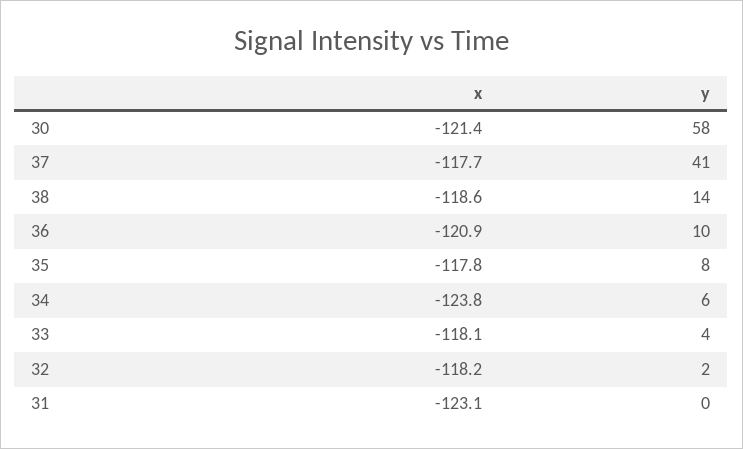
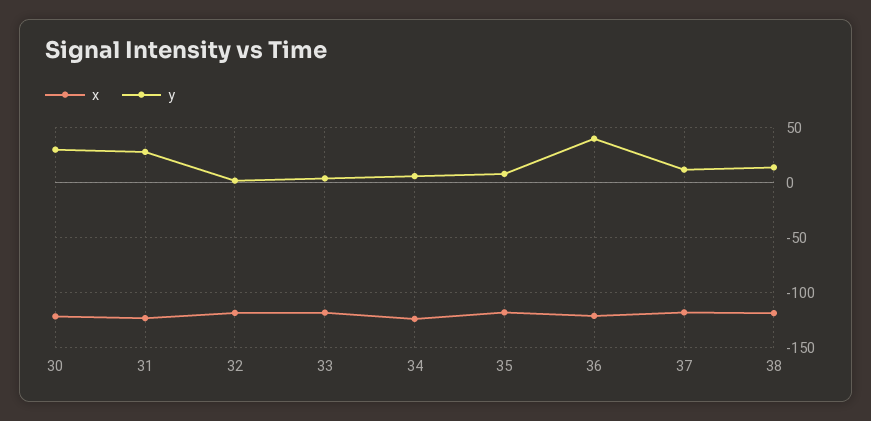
  {
    "x": {
      "30": -121.4,
      "37": -117.7,
      "38": -118.6,
      "36": -120.9,
      "35": -117.8,
      "34": -123.8,
      "33": -118.1,
      "32": -118.2,
      "31": -123.1
    },
    "y": {
-     "30": 58,
+     "30": 30,
-     "37": 41,
+     "37": 10,
      "38": 14,
-     "36": 10,
+     "36": 40,
      "35": 8,
      "34": 6,
      "33": 4,
      "32": 2,
-     "31": 0
+     "31": 30
    }
  }

